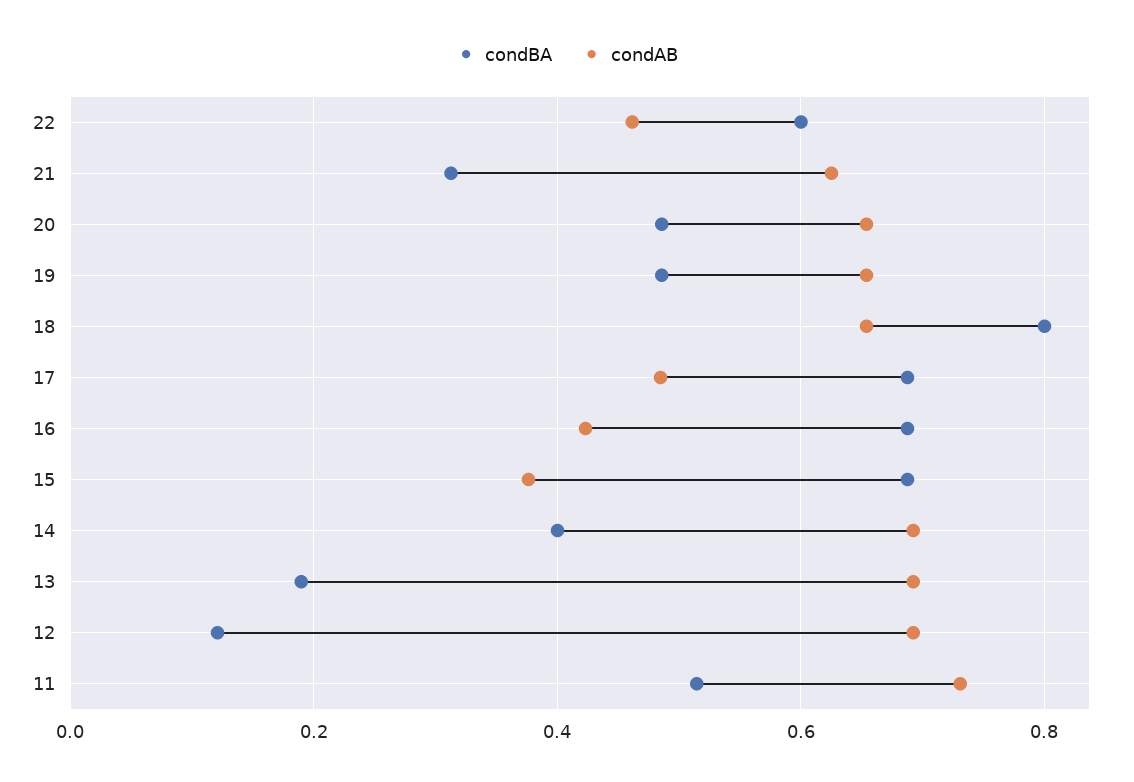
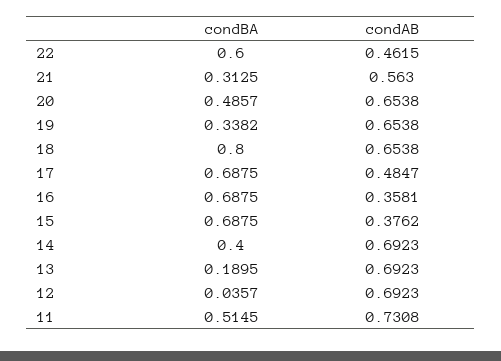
  {
    "condBA": {
      "22": 0.6,
      "21": 0.3125,
      "20": 0.4857,
-     "19": 0.48,
+     "19": 0.3382,
      "18": 0.8,
      "17": 0.6875,
      "16": 0.6875,
      "15": 0.6875,
      "14": 0.4,
      "13": 0.1895,
-     "12": 0.12,
+     "12": 0.0357,
      "11": 0.5145
    },
    "condAB": {
      "22": 0.4615,
-     "21": 0.62,
+     "21": 0.563,
      "20": 0.6538,
      "19": 0.6538,
      "18": 0.6538,
      "17": 0.4847,
-     "16": 0.42,
+     "16": 0.3581,
      "15": 0.3762,
      "14": 0.6923,
      "13": 0.6923,
      "12": 0.6923,
      "11": 0.7308
    }
  }

